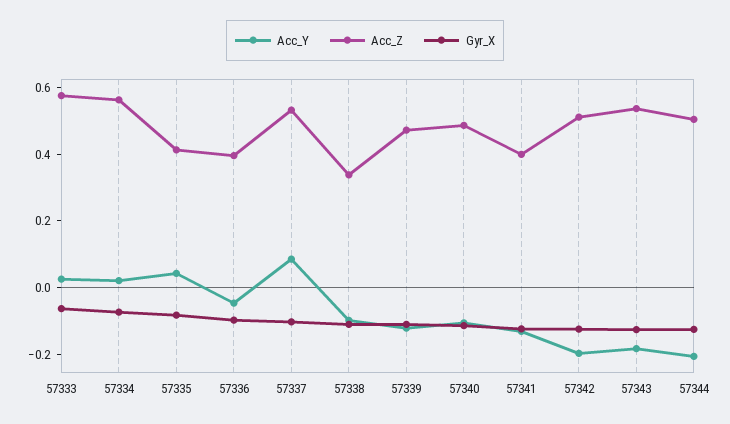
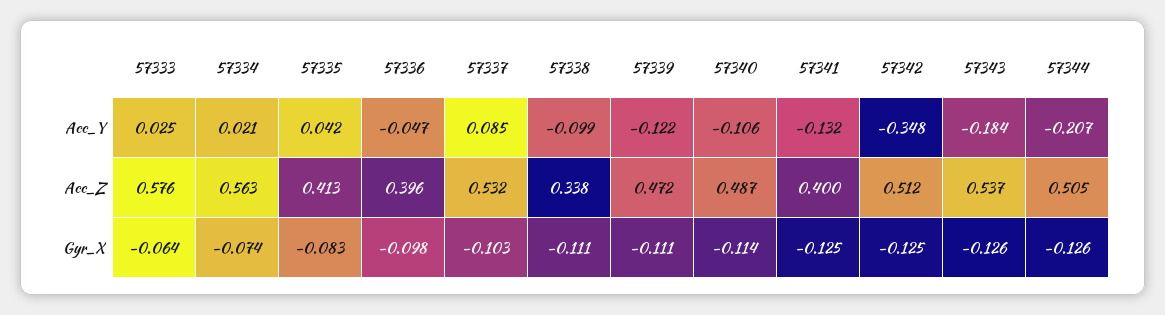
  {
    "Acc_Y": {
      "57333": 0.025,
      "57334": 0.021,
      "57335": 0.042,
      "57336": -0.047,
      "57337": 0.085,
      "57338": -0.099,
      "57339": -0.122,
      "57340": -0.106,
      "57341": -0.132,
-     "57342": -0.2,
+     "57342": -0.348,
      "57343": -0.184,
      "57344": -0.207
    },
    "Acc_Z": {
      "57333": 0.576,
      "57334": 0.563,
      "57335": 0.413,
      "57336": 0.396,
      "57337": 0.532,
      "57338": 0.338,
      "57339": 0.472,
      "57340": 0.487,
      "57341": 0.4,
      "57342": 0.512,
      "57343": 0.537,
      "57344": 0.505
    },
    "Gyr_X": {
      "57333": -0.064,
      "57334": -0.074,
      "57335": -0.083,
      "57336": -0.098,
      "57337": -0.103,
      "57338": -0.111,
      "57339": -0.111,
      "57340": -0.114,
      "57341": -0.125,
      "57342": -0.125,
      "57343": -0.126,
      "57344": -0.126
    }
  }

